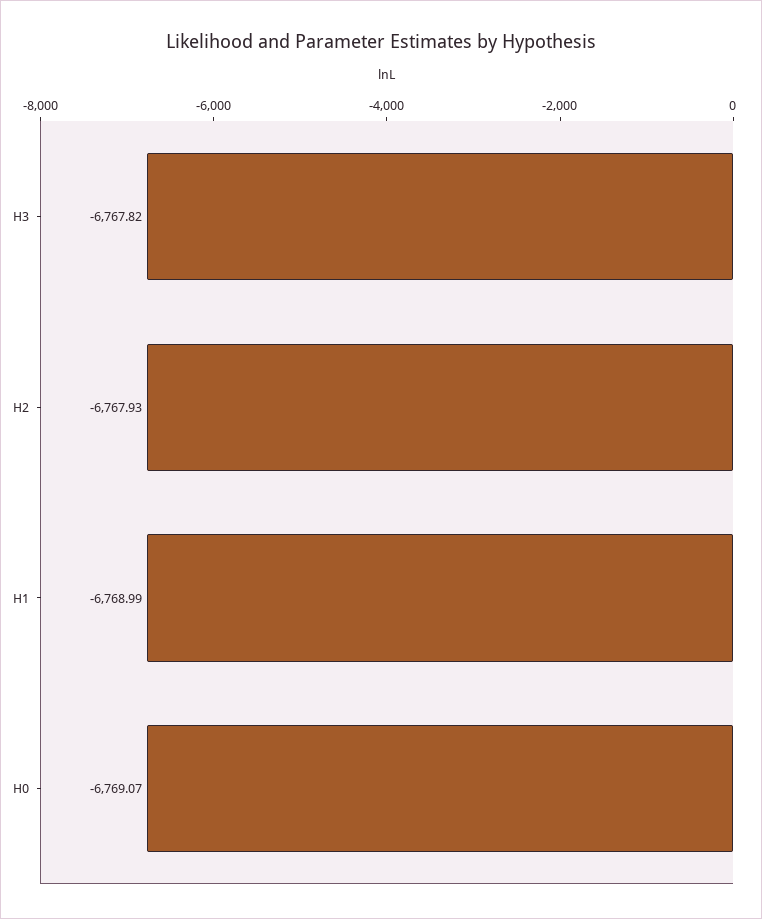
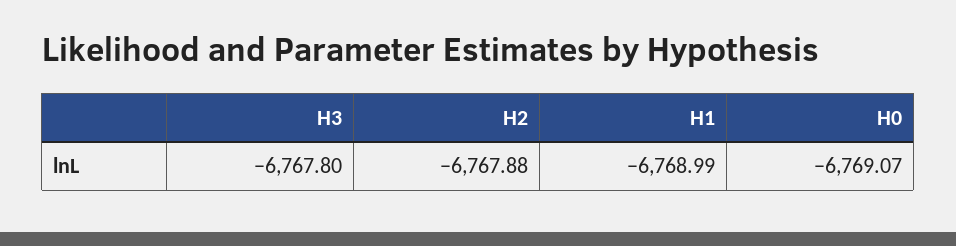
  {
-   "H3": -6767.82,
+   "H3": -6767.8,
-   "H2": -6767.93,
+   "H2": -6767.88,
    "H1": -6768.99,
    "H0": -6769.07
  }

